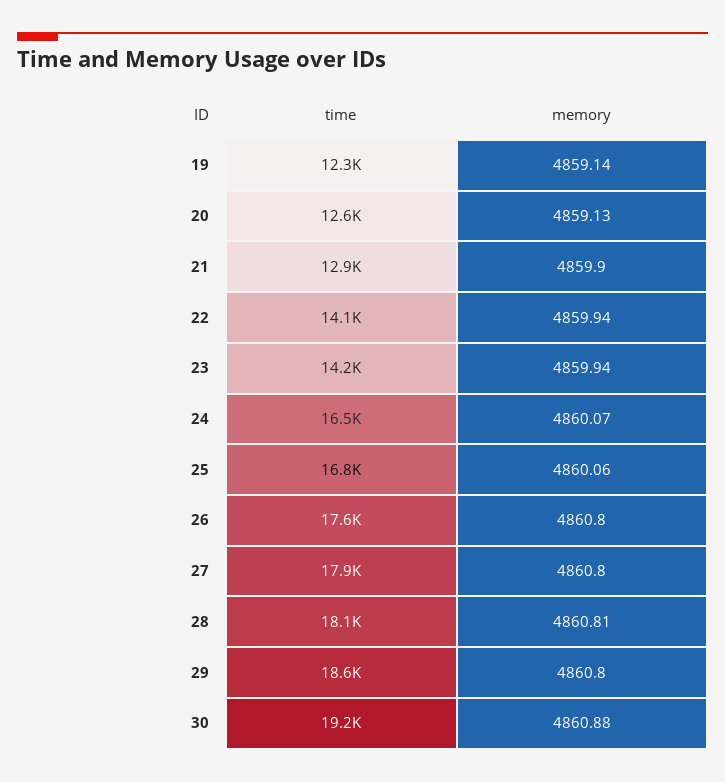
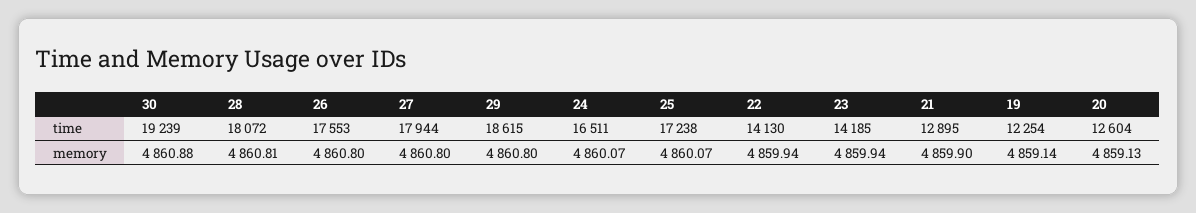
  {
    "time": {
      "19": 12254,
      "20": 12604,
      "21": 12895,
      "22": 14130,
      "23": 14185,
      "24": 16511,
-     "25": 16800,
+     "25": 17238,
      "26": 17553,
      "27": 17944,
      "28": 18072,
      "29": 18615,
      "30": 19239
    },
    "memory": {
      "19": 4859.14,
      "20": 4859.13,
      "21": 4859.9,
      "22": 4859.94,
      "23": 4859.94,
      "24": 4860.07,
-     "25": 4860.06,
+     "25": 4860.07,
      "26": 4860.8,
      "27": 4860.8,
      "28": 4860.81,
      "29": 4860.8,
      "30": 4860.88
    }
  }

